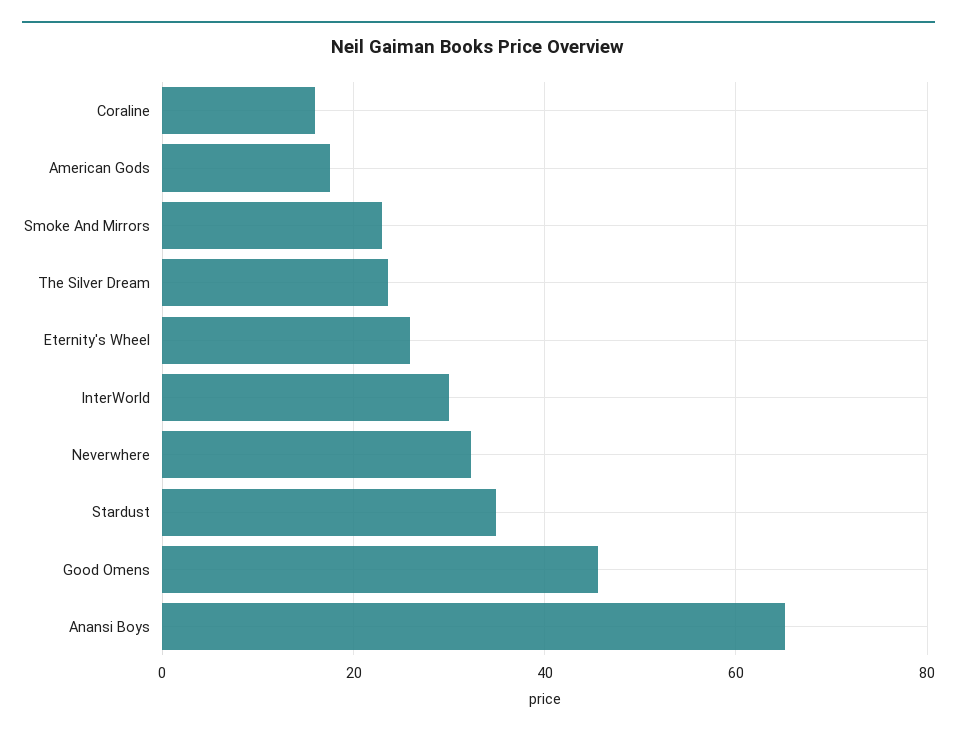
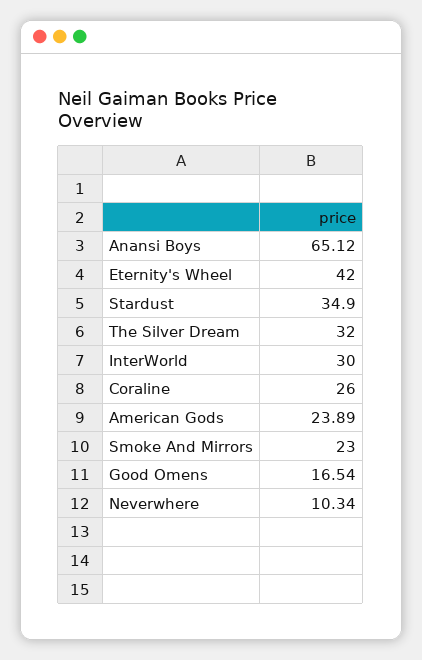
  {
-   "Coraline": 16,
+   "Coraline": 26,
-   "American Gods": 18,
+   "American Gods": 23.89,
    "Smoke And Mirrors": 23,
-   "The Silver Dream": 24,
+   "The Silver Dream": 32,
-   "Eternity's Wheel": 26,
+   "Eternity's Wheel": 42,
    "InterWorld": 30,
-   "Neverwhere": 32,
+   "Neverwhere": 10.34,
    "Stardust": 34.9,
-   "Good Omens": 46,
+   "Good Omens": 16.54,
    "Anansi Boys": 65.12
  }

